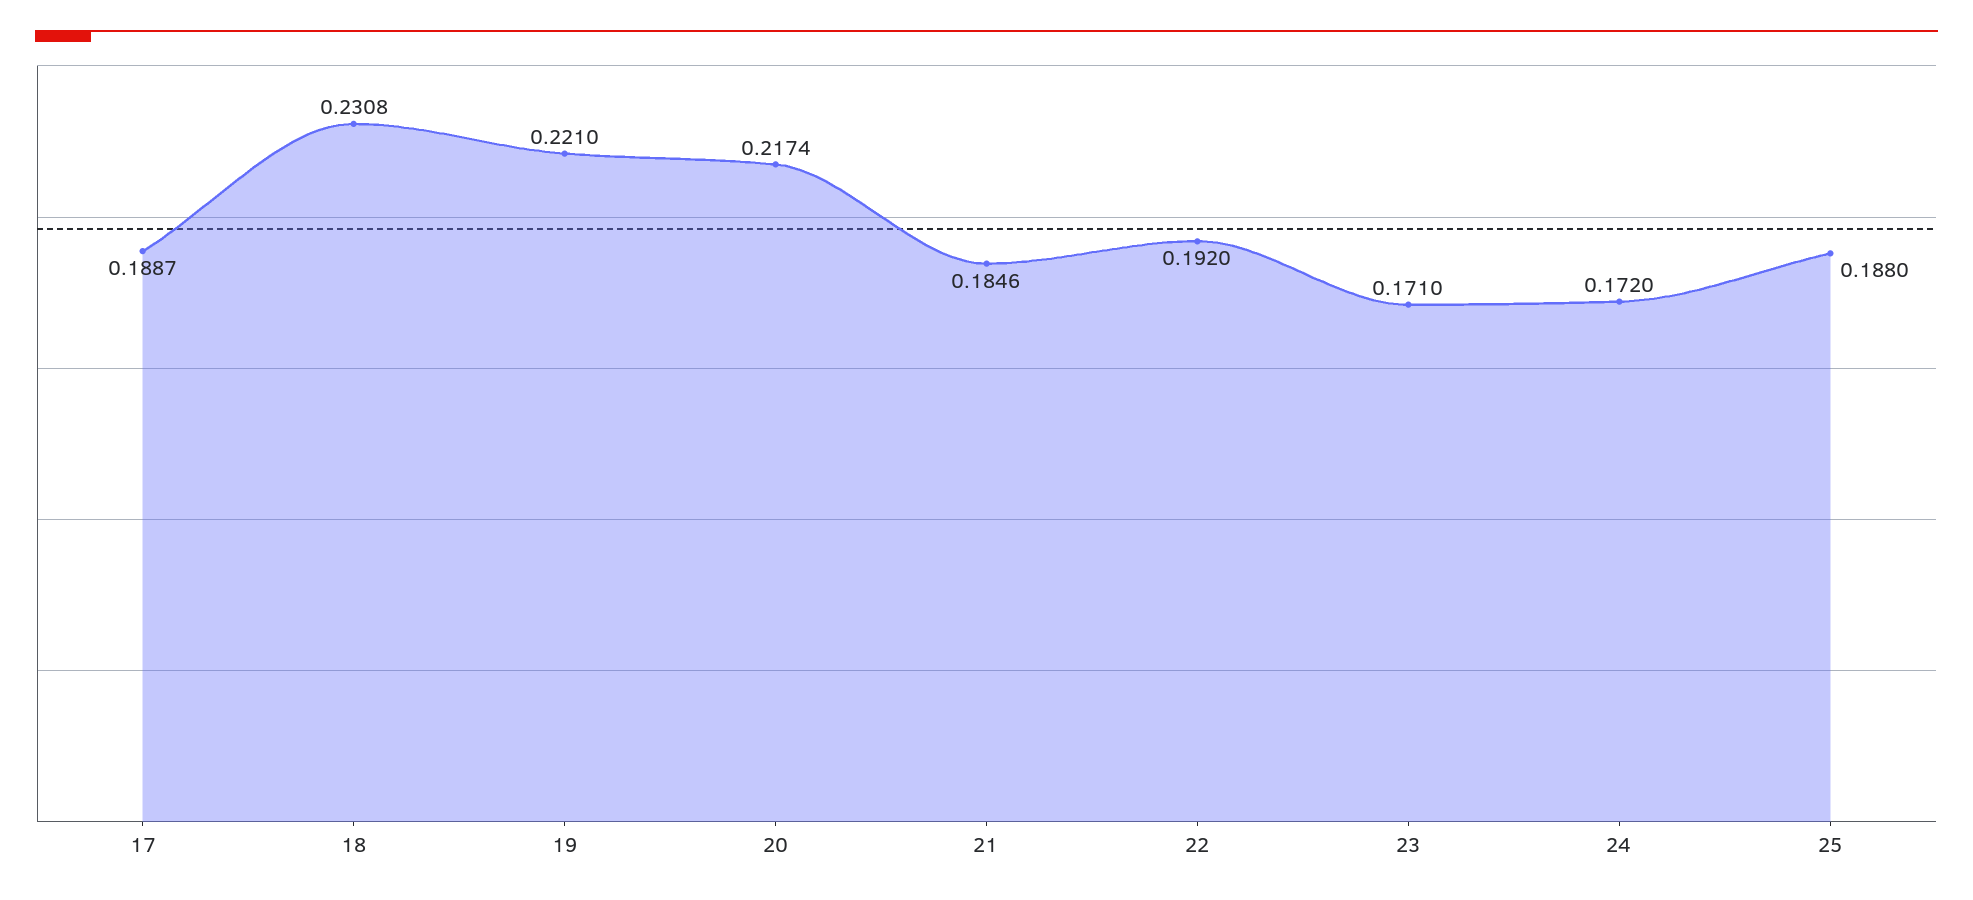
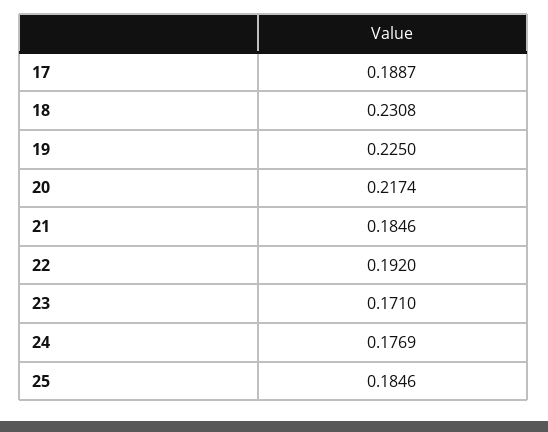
  {
    "17": 0.1887,
    "18": 0.2308,
-   "19": 0.221,
+   "19": 0.225,
    "20": 0.2174,
    "21": 0.1846,
    "22": 0.192,
    "23": 0.171,
-   "24": 0.172,
+   "24": 0.1769,
-   "25": 0.188
+   "25": 0.1846
  }

